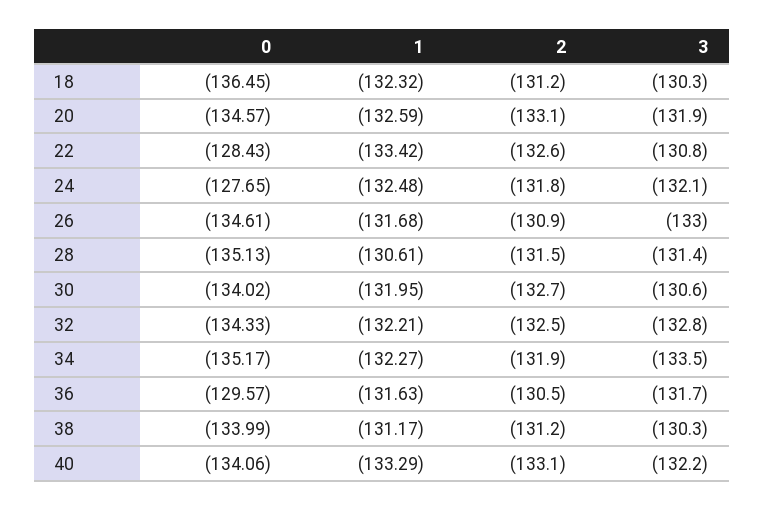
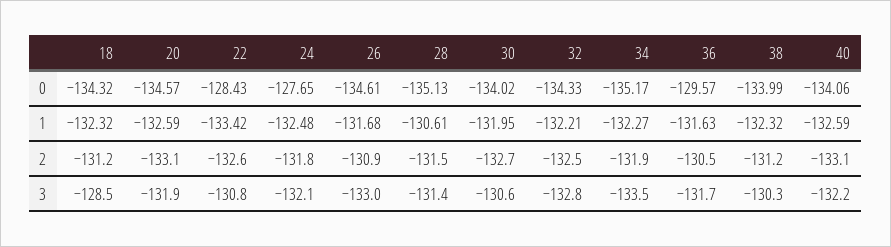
  {
    "0": {
-     "18": -136.45,
+     "18": -134.32,
      "20": -134.57,
      "22": -128.43,
      "24": -127.65,
      "26": -134.61,
      "28": -135.13,
      "30": -134.02,
      "32": -134.33,
      "34": -135.17,
      "36": -129.57,
      "38": -133.99,
      "40": -134.06
    },
    "1": {
      "18": -132.32,
      "20": -132.59,
      "22": -133.42,
      "24": -132.48,
      "26": -131.68,
      "28": -130.61,
      "30": -131.95,
      "32": -132.21,
      "34": -132.27,
      "36": -131.63,
-     "38": -131.17,
+     "38": -132.32,
-     "40": -133.29
+     "40": -132.59
    },
    "2": {
      "18": -131.2,
      "20": -133.1,
      "22": -132.6,
      "24": -131.8,
      "26": -130.9,
      "28": -131.5,
      "30": -132.7,
      "32": -132.5,
      "34": -131.9,
      "36": -130.5,
      "38": -131.2,
      "40": -133.1
    },
    "3": {
-     "18": -130.3,
+     "18": -128.5,
      "20": -131.9,
      "22": -130.8,
      "24": -132.1,
      "26": -133,
      "28": -131.4,
      "30": -130.6,
      "32": -132.8,
      "34": -133.5,
      "36": -131.7,
      "38": -130.3,
      "40": -132.2
    }
  }

